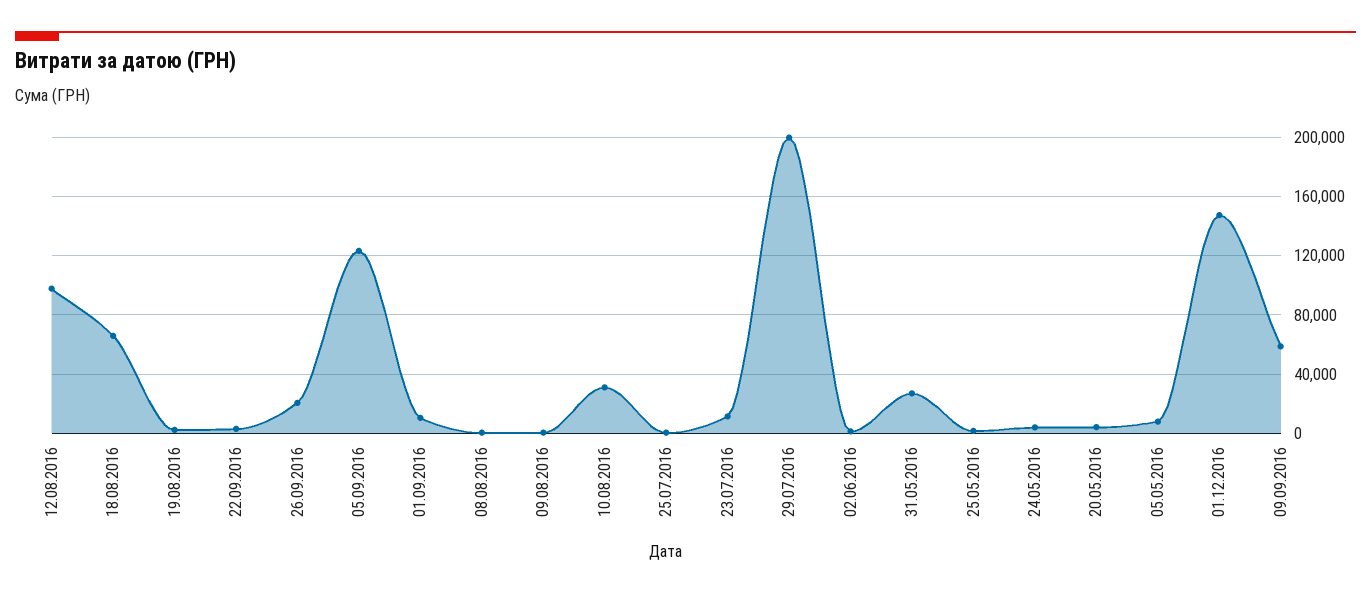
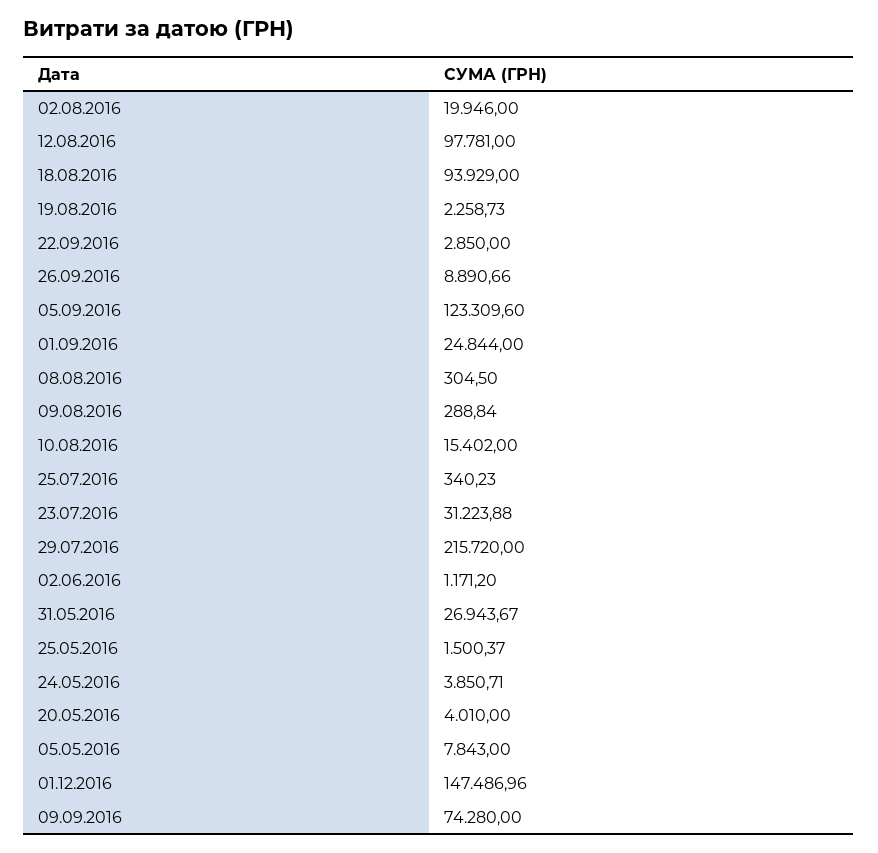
  {
    "12.08.2016": 97781,
-   "18.08.2016": 65000,
+   "18.08.2016": 93929,
    "19.08.2016": 2258.73,
    "22.09.2016": 2850,
-   "26.09.2016": 20000,
+   "26.09.2016": 8890.66,
    "05.09.2016": 123309.6,
-   "01.09.2016": 10000,
+   "01.09.2016": 24844,
    "08.08.2016": 304.5,
    "09.08.2016": 288.84,
-   "10.08.2016": 30000,
+   "10.08.2016": 15402,
    "25.07.2016": 340.23,
-   "23.07.2016": 10000,
+   "23.07.2016": 31223.88,
-   "29.07.2016": 200000,
+   "29.07.2016": 215720,
    "02.06.2016": 1171.2,
    "31.05.2016": 26943.67,
    "25.05.2016": 1500.37,
    "24.05.2016": 3850.71,
    "20.05.2016": 4010,
    "05.05.2016": 7843,
    "01.12.2016": 147486.96,
-   "09.09.2016": 60000
+   "09.09.2016": 74280,
+   "02.08.2016": 19946
  }

